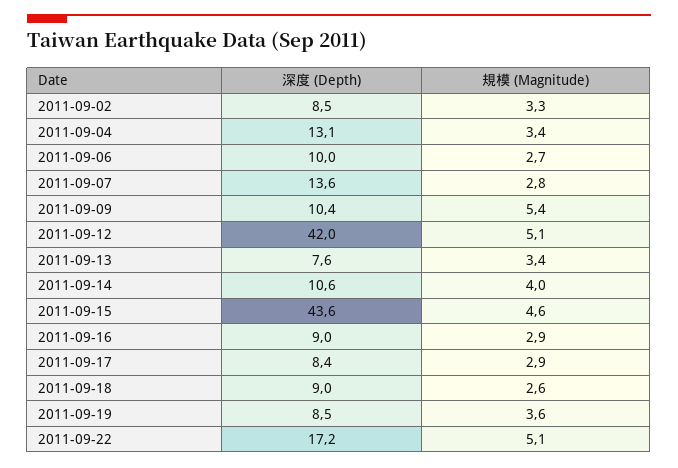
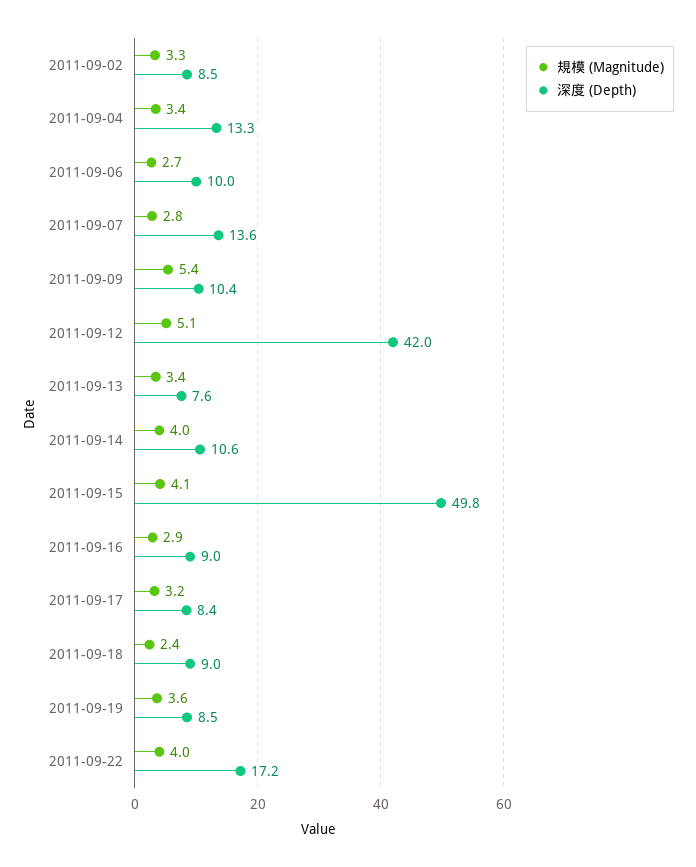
  {
    "深度 (Depth)": {
      "2011-09-02": 8.5,
-     "2011-09-04": 13.1,
+     "2011-09-04": 13.3,
      "2011-09-06": 10,
      "2011-09-07": 13.6,
      "2011-09-09": 10.4,
      "2011-09-12": 42,
      "2011-09-13": 7.6,
      "2011-09-14": 10.6,
-     "2011-09-15": 43.6,
+     "2011-09-15": 49.8,
      "2011-09-16": 9,
      "2011-09-17": 8.4,
      "2011-09-18": 9,
      "2011-09-19": 8.5,
      "2011-09-22": 17.2
    },
    "規模 (Magnitude)": {
      "2011-09-02": 3.3,
      "2011-09-04": 3.4,
      "2011-09-06": 2.7,
      "2011-09-07": 2.8,
      "2011-09-09": 5.4,
      "2011-09-12": 5.1,
      "2011-09-13": 3.4,
      "2011-09-14": 4,
-     "2011-09-15": 4.6,
+     "2011-09-15": 4.1,
      "2011-09-16": 2.9,
-     "2011-09-17": 2.9,
+     "2011-09-17": 3.2,
-     "2011-09-18": 2.6,
+     "2011-09-18": 2.4,
      "2011-09-19": 3.6,
-     "2011-09-22": 5.1
+     "2011-09-22": 4
    }
  }

